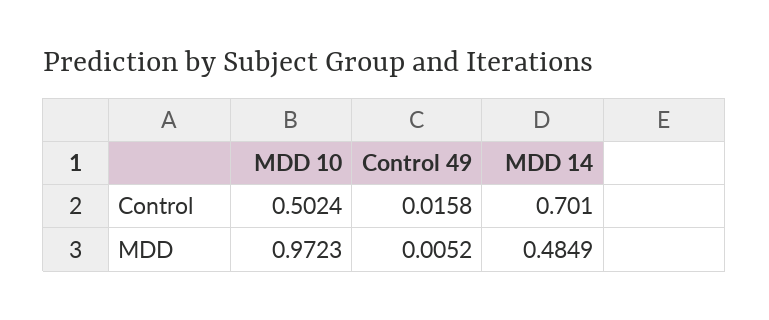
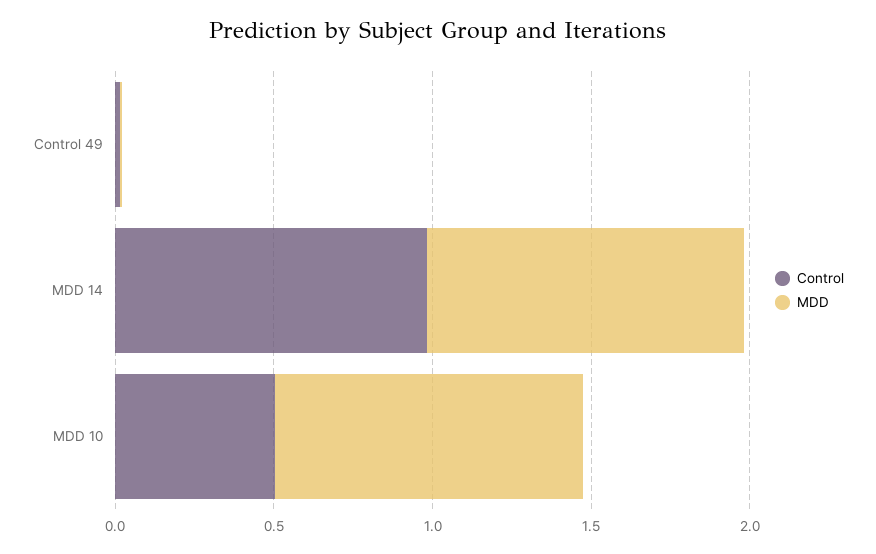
  {
    "Control": {
      "MDD 10": 0.5024,
      "Control 49": 0.0158,
-     "MDD 14": 0.701
+     "MDD 14": 1
    },
    "MDD": {
      "MDD 10": 0.9723,
      "Control 49": 0.0052,
-     "MDD 14": 0.4849
+     "MDD 14": 1
    }
  }

